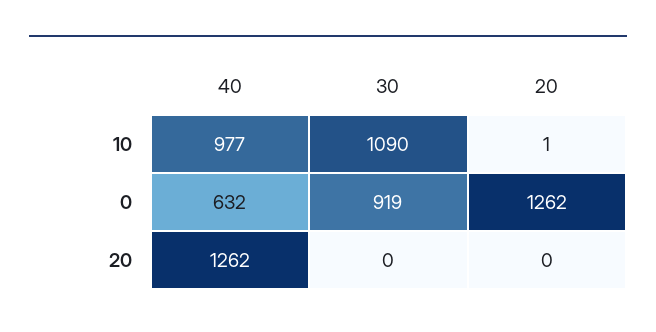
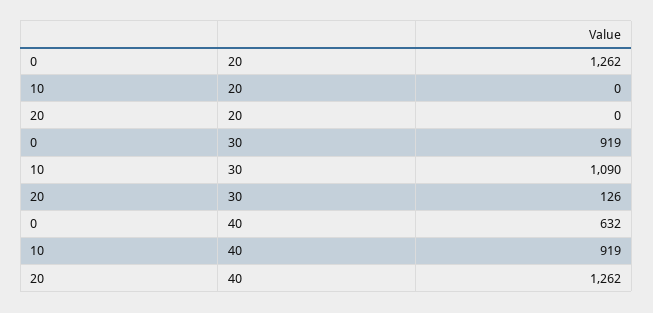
  {
    "40": {
-     "10": 977,
+     "10": 919,
      "0": 632,
      "20": 1262
    },
    "30": {
      "10": 1090,
      "0": 919,
-     "20": 0
+     "20": 126
    },
    "20": {
-     "10": 1,
+     "10": 0,
      "0": 1262,
      "20": 0
    }
  }

